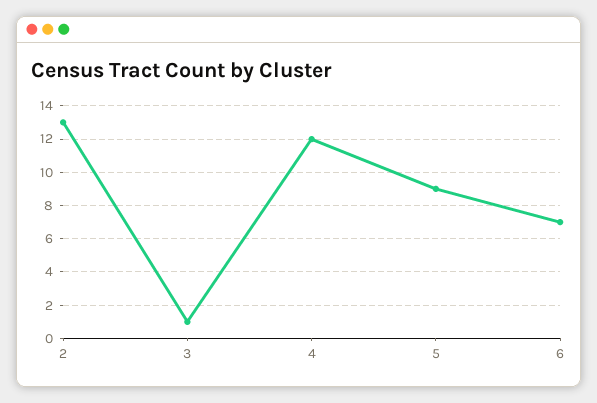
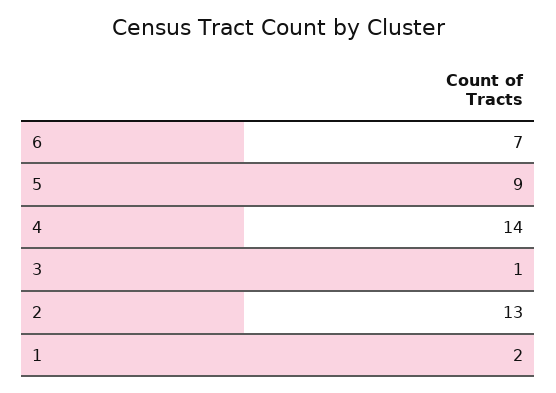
  {
    "2": 13,
    "3": 1,
-   "4": 12,
+   "4": 14,
    "5": 9,
-   "6": 7
+   "6": 7,
+   "1": 2
  }

